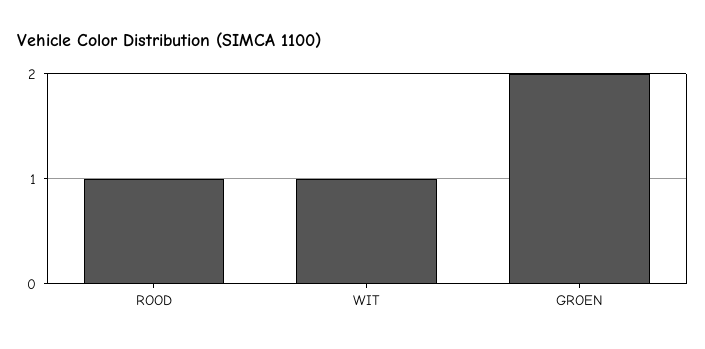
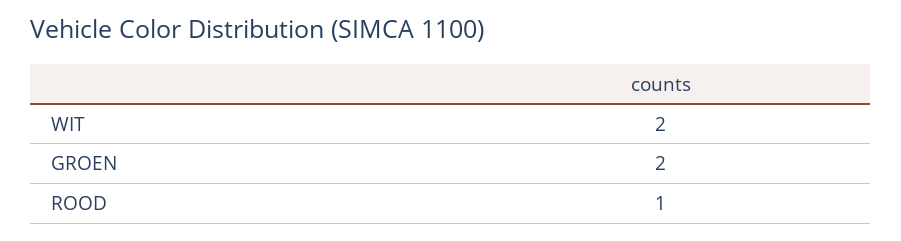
  {
    "ROOD": 1,
-   "WIT": 1,
+   "WIT": 2,
    "GROEN": 2
  }

